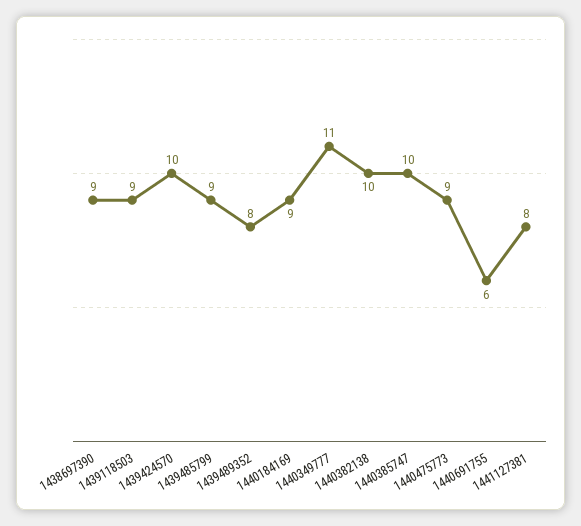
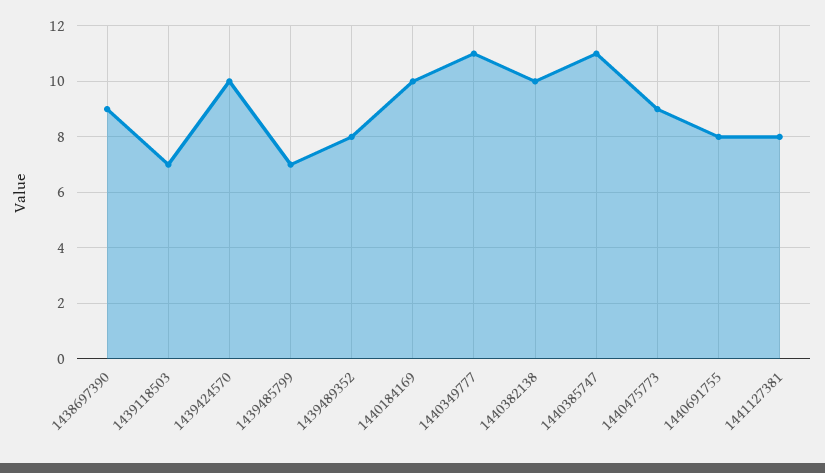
  {
    "1438697390": 9,
-   "1439118503": 9,
+   "1439118503": 7,
    "1439424570": 10,
-   "1439485799": 9,
+   "1439485799": 7,
    "1439489352": 8,
-   "1440184169": 9,
+   "1440184169": 10,
    "1440349777": 11,
    "1440382138": 10,
-   "1440385747": 10,
+   "1440385747": 11,
    "1440475773": 9,
-   "1440691755": 6,
+   "1440691755": 8,
    "1441127381": 8
  }

